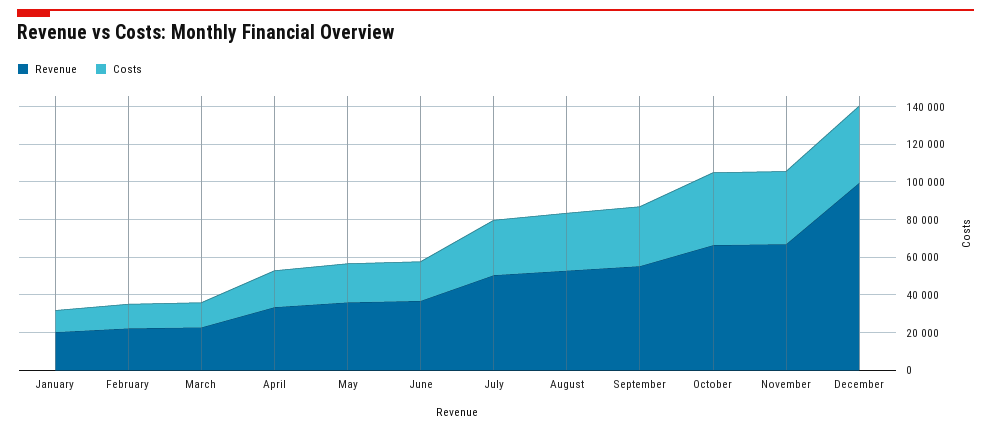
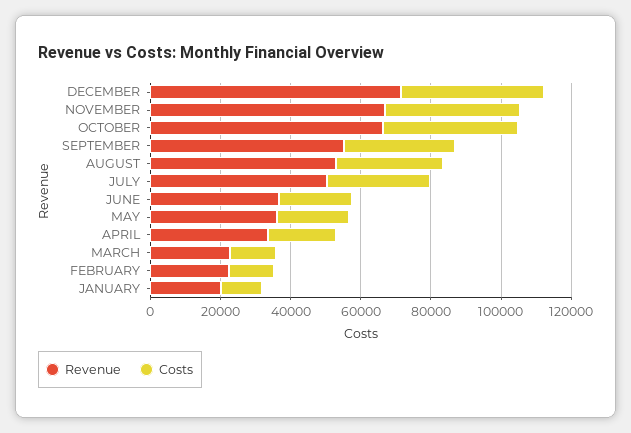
  {
    "Revenue": {
      "January": 20000,
      "February": 20000,
      "March": 25000,
      "April": 35000,
      "May": 35000,
      "June": 35000,
      "July": 50000,
      "August": 55000,
      "September": 55000,
      "October": 65000,
      "November": 65000,
-     "December": 100000
+     "December": 70000
    },
    "Costs": {
      "January": 10000,
      "February": 15000,
      "March": 15000,
      "April": 20000,
      "May": 20000,
      "June": 20000,
      "July": 30000,
      "August": 30000,
      "September": 30000,
      "October": 40000,
      "November": 40000,
      "December": 40000
    }
  }

